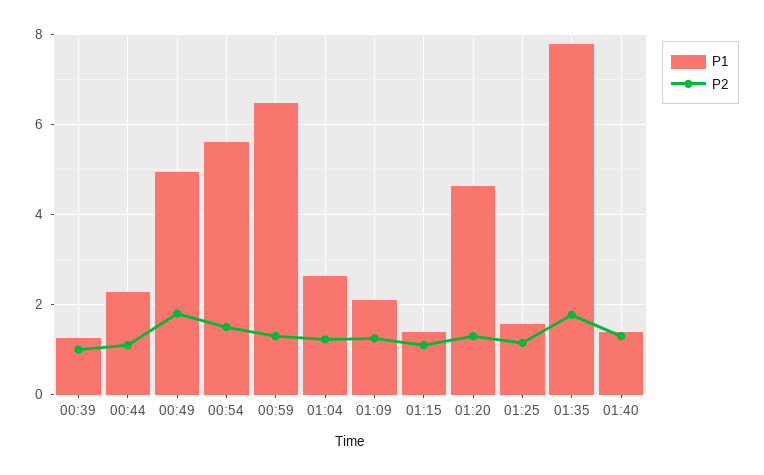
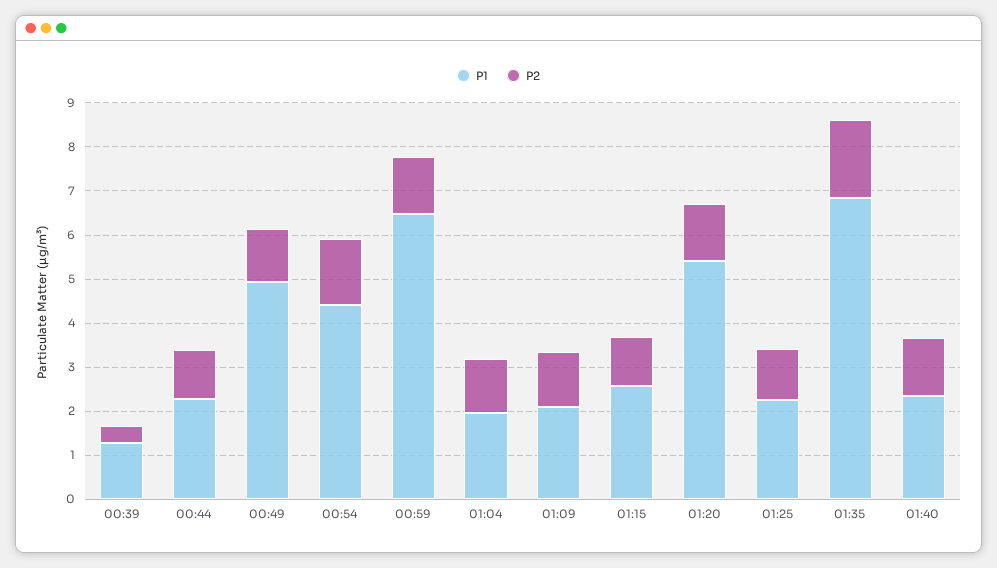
  {
    "P1": {
      "00:39": 1.2,
      "00:44": 2.2,
      "00:49": 5,
-     "00:54": 5.6,
+     "00:54": 4.4,
      "00:59": 6.4,
-     "01:04": 2.6,
+     "01:04": 2,
      "01:09": 2.2,
-     "01:15": 1.4,
+     "01:15": 2.6,
-     "01:20": 4.6,
+     "01:20": 5.4,
-     "01:25": 1.6,
+     "01:25": 2.2,
-     "01:35": 7.8,
+     "01:35": 6.8,
-     "01:40": 1.4
+     "01:40": 2.4
    },
    "P2": {
-     "00:39": 1,
+     "00:39": 0.4,
      "00:44": 1.2,
-     "00:49": 1.8,
+     "00:49": 1.2,
      "00:54": 1.6,
      "00:59": 1.4,
      "01:04": 1.2,
      "01:09": 1.2,
      "01:15": 1.2,
      "01:20": 1.4,
      "01:25": 1.2,
      "01:35": 1.8,
      "01:40": 1.4
    }
  }

